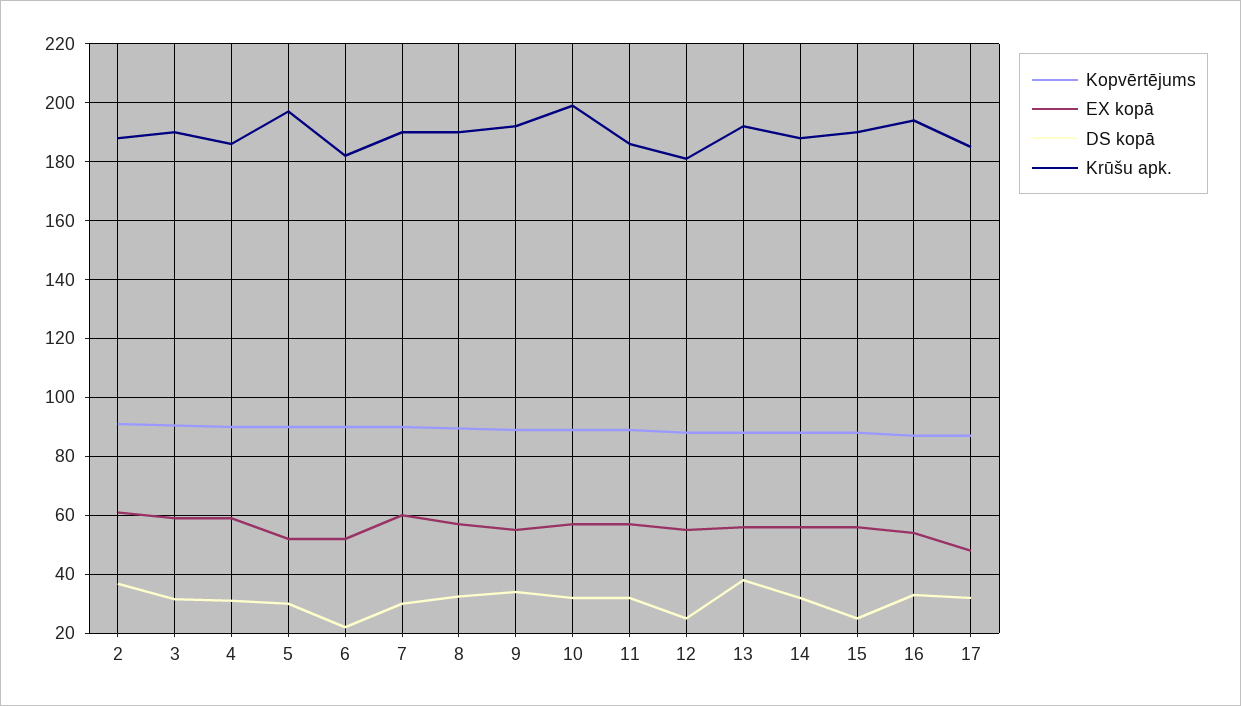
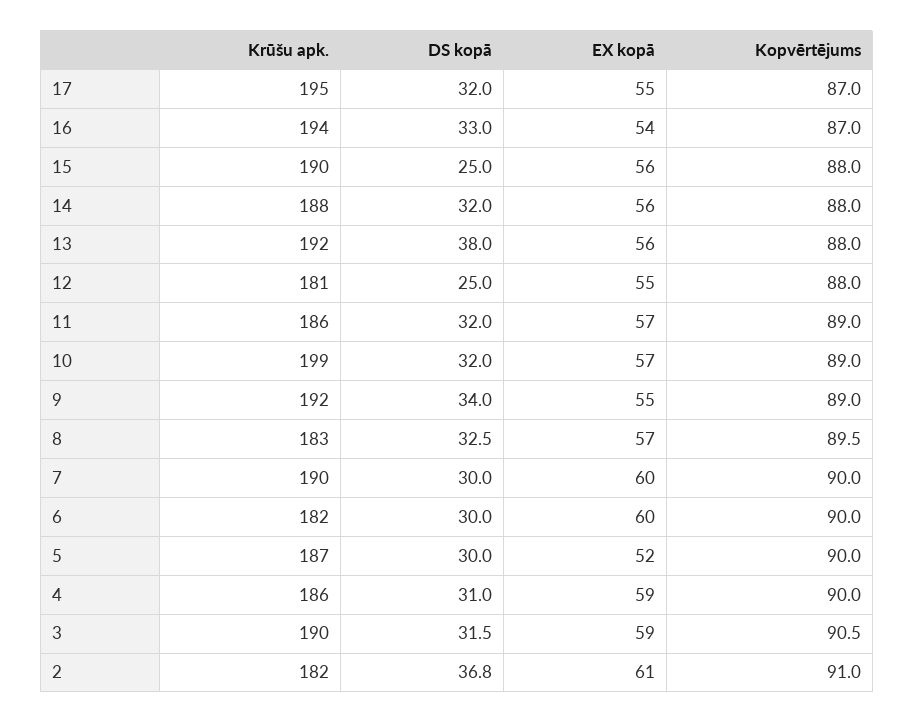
  {
    "Kopvērtējums": {
      "2": 91,
      "3": 90.5,
      "4": 90,
      "5": 90,
      "6": 90,
      "7": 90,
      "8": 89.5,
      "9": 89,
      "10": 89,
      "11": 89,
      "12": 88,
      "13": 88,
      "14": 88,
      "15": 88,
      "16": 87,
      "17": 87
    },
    "EX kopā": {
      "2": 61,
      "3": 59,
      "4": 59,
      "5": 52,
-     "6": 52.5,
+     "6": 60,
      "7": 60,
      "8": 57,
      "9": 55,
      "10": 57,
      "11": 57,
      "12": 55,
      "13": 56,
      "14": 56,
      "15": 56,
      "16": 54,
-     "17": 47.5
+     "17": 55
    },
    "DS kopā": {
      "2": 36.8,
      "3": 31.5,
      "4": 31,
      "5": 30,
-     "6": 22.5,
+     "6": 30,
      "7": 30,
      "8": 32.5,
      "9": 34,
      "10": 32,
      "11": 32,
      "12": 25,
      "13": 38,
      "14": 32,
      "15": 25,
      "16": 33,
      "17": 32
    },
    "Krūšu apk.": {
-     "2": 187.5,
+     "2": 182,
      "3": 190,
      "4": 186,
-     "5": 197.5,
+     "5": 187,
      "6": 182,
      "7": 190,
-     "8": 190,
+     "8": 183,
      "9": 192,
      "10": 199,
      "11": 186,
      "12": 181,
      "13": 192,
      "14": 188,
      "15": 190,
      "16": 194,
-     "17": 185
+     "17": 195
    }
  }

